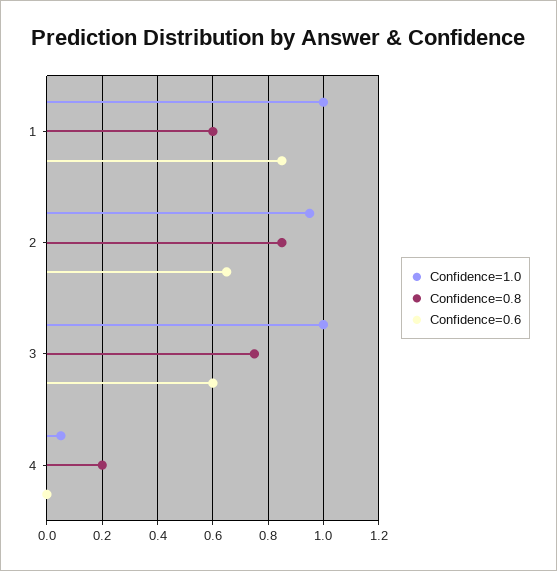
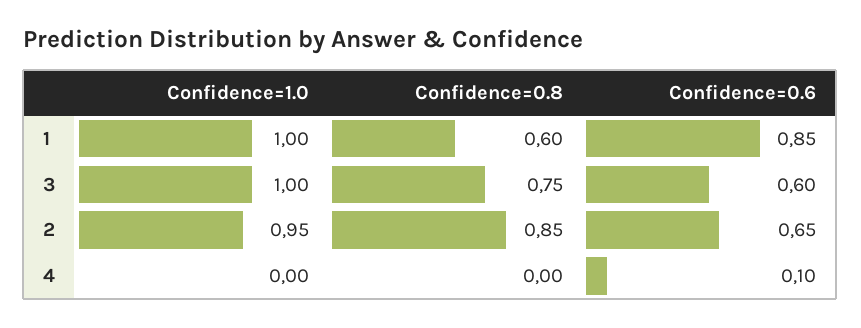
  {
    "Confidence=1.0": {
      "1": 1,
      "2": 0.95,
      "3": 1,
-     "4": 0.05
+     "4": 0
    },
    "Confidence=0.8": {
      "1": 0.6,
      "2": 0.85,
      "3": 0.75,
-     "4": 0.2
+     "4": 0
    },
    "Confidence=0.6": {
      "1": 0.85,
      "2": 0.65,
      "3": 0.6,
-     "4": 0
+     "4": 0.1
    }
  }

